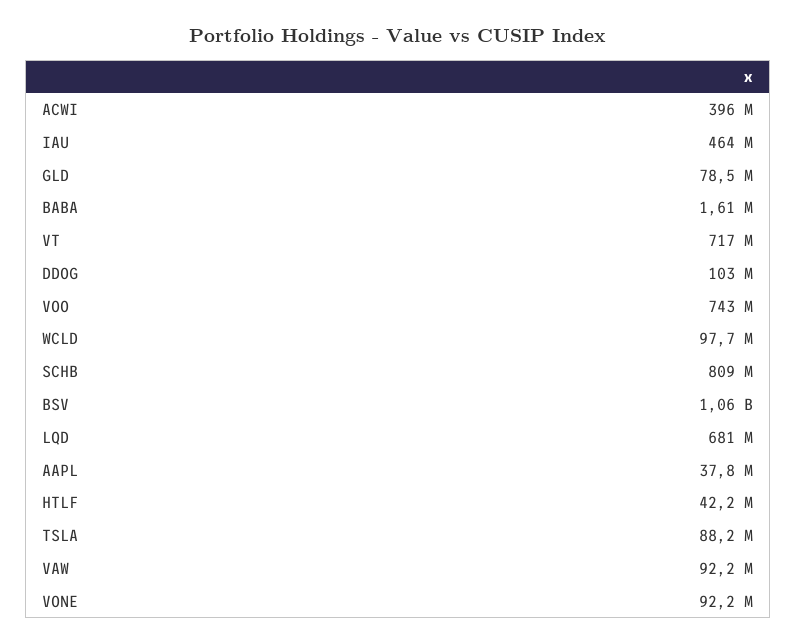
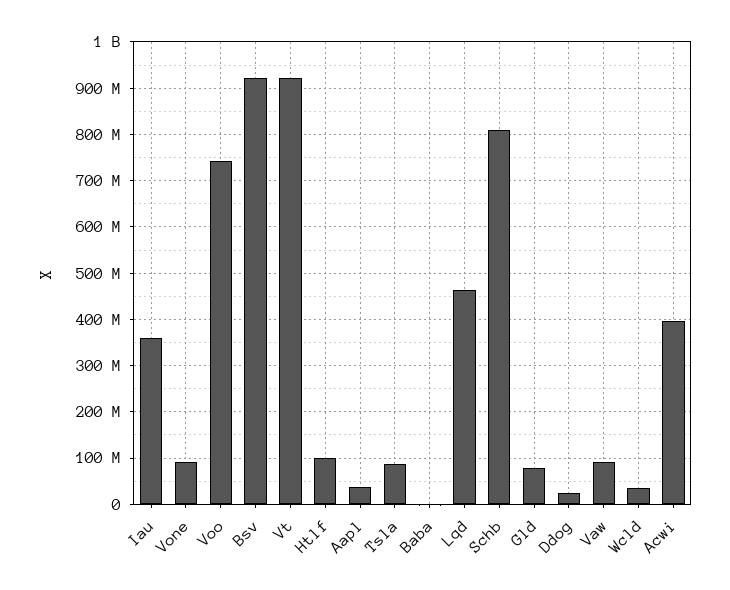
  {
    "ACWI": 396000000,
-   "IAU": 464000000,
+   "IAU": 360000000,
    "GLD": 78500000,
    "BABA": 1610000,
-   "VT": 717000000,
+   "VT": 920000000,
-   "DDOG": 103000000,
+   "DDOG": 20000000,
    "VOO": 743000000,
-   "WCLD": 97700000,
+   "WCLD": 40000000,
    "SCHB": 809000000,
-   "BSV": 1060000000,
+   "BSV": 920000000,
-   "LQD": 681000000,
+   "LQD": 460000000,
    "AAPL": 37800000,
-   "HTLF": 42200000,
+   "HTLF": 100000000,
    "TSLA": 88200000,
    "VAW": 92200000,
    "VONE": 92200000
  }

